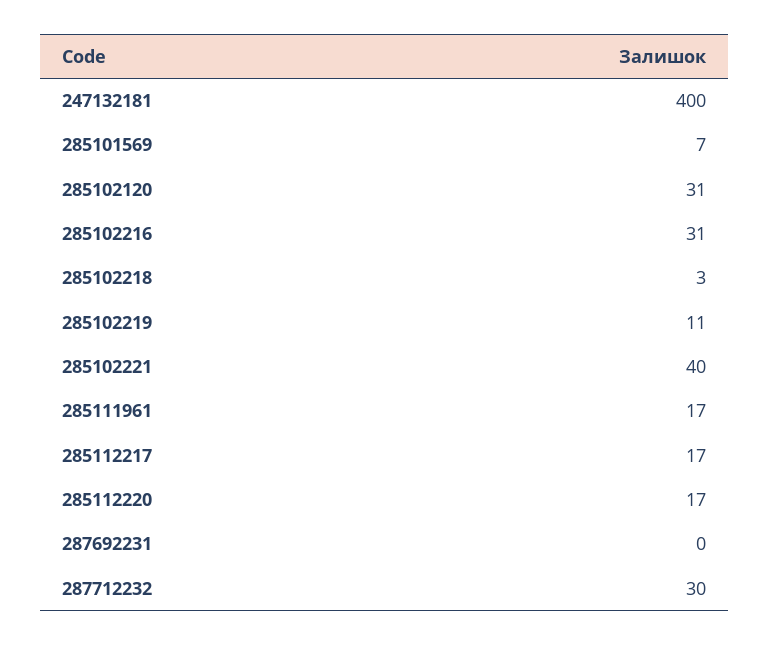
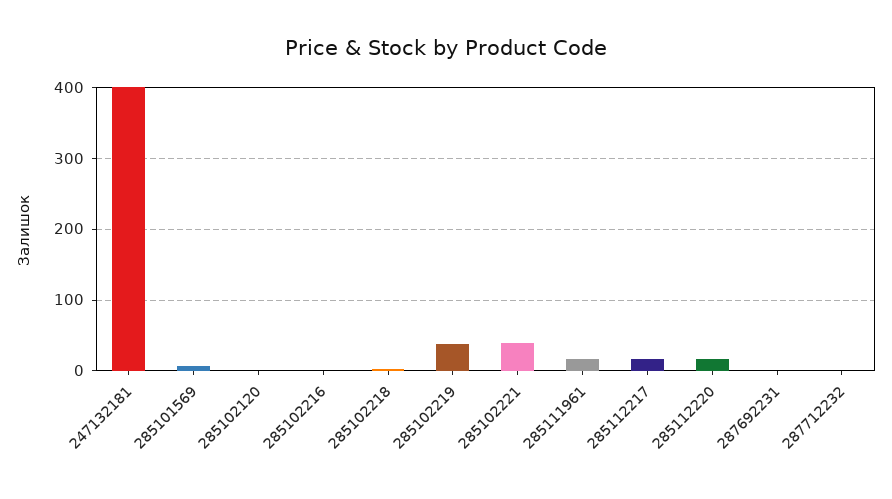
  {
    "247132181": 400,
    "285101569": 7,
-   "285102120": 31,
+   "285102120": 0,
-   "285102216": 31,
+   "285102216": 0,
    "285102218": 3,
-   "285102219": 11,
+   "285102219": 40,
    "285102221": 40,
    "285111961": 17,
    "285112217": 17,
    "285112220": 17,
    "287692231": 0,
-   "287712232": 30
+   "287712232": 0
  }

